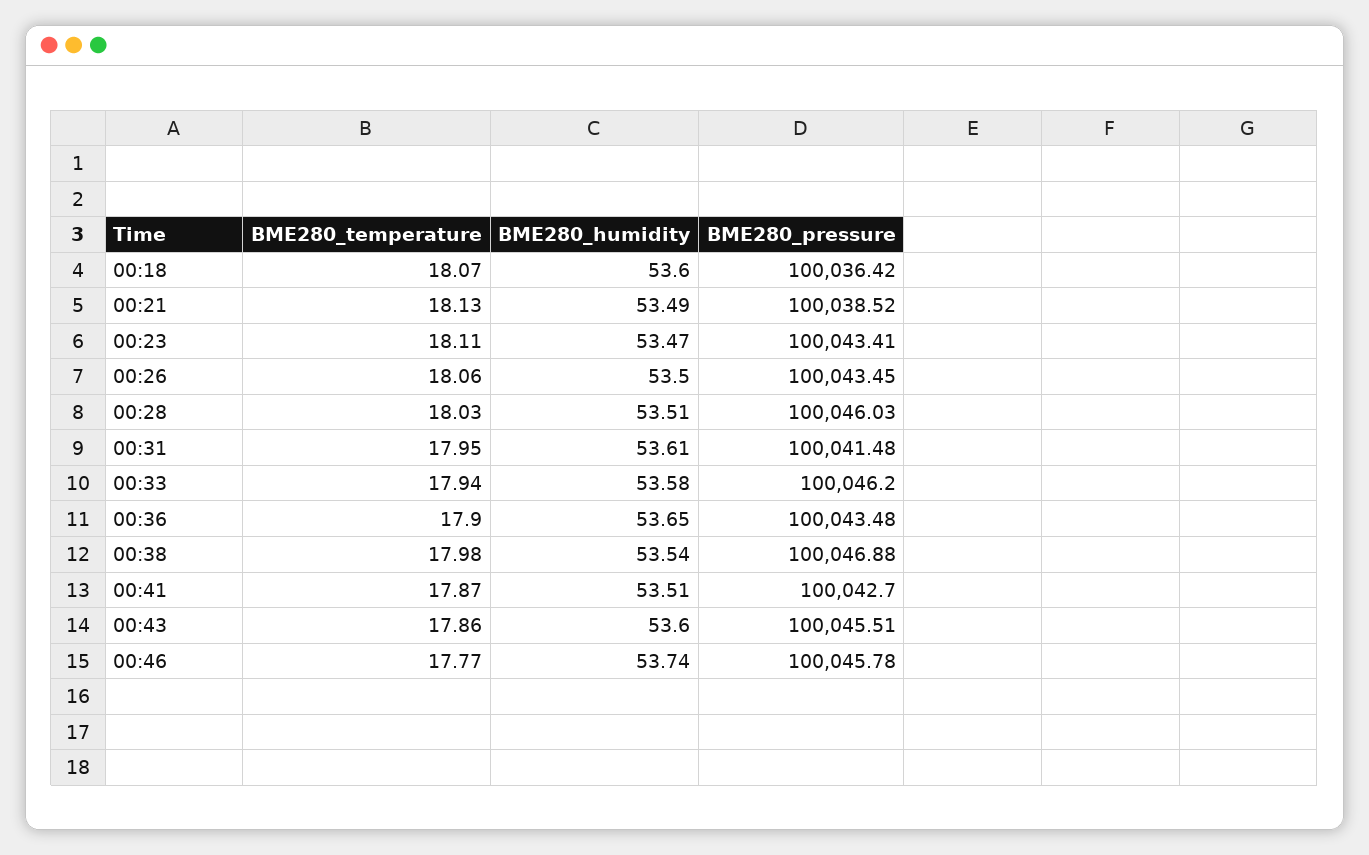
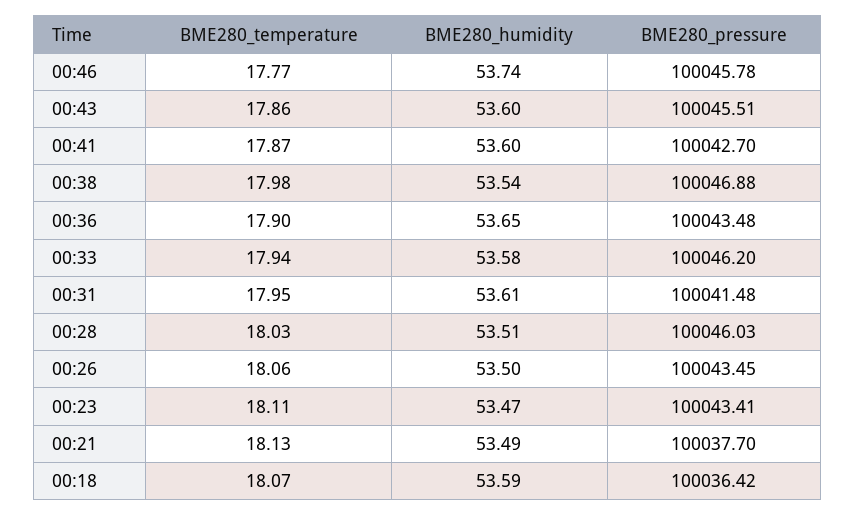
  {
    "BME280_temperature": {
      "00:18": 18.07,
      "00:21": 18.13,
      "00:23": 18.11,
      "00:26": 18.06,
      "00:28": 18.03,
      "00:31": 17.95,
      "00:33": 17.94,
      "00:36": 17.9,
      "00:38": 17.98,
      "00:41": 17.87,
      "00:43": 17.86,
      "00:46": 17.77
    },
    "BME280_humidity": {
-     "00:18": 53.6,
+     "00:18": 53.59,
      "00:21": 53.49,
      "00:23": 53.47,
      "00:26": 53.5,
      "00:28": 53.51,
      "00:31": 53.61,
      "00:33": 53.58,
      "00:36": 53.65,
      "00:38": 53.54,
-     "00:41": 53.51,
+     "00:41": 53.6,
      "00:43": 53.6,
      "00:46": 53.74
    },
    "BME280_pressure": {
      "00:18": 100036.42,
-     "00:21": 100038.52,
+     "00:21": 100037.7,
      "00:23": 100043.41,
      "00:26": 100043.45,
      "00:28": 100046.03,
      "00:31": 100041.48,
      "00:33": 100046.2,
      "00:36": 100043.48,
      "00:38": 100046.88,
      "00:41": 100042.7,
      "00:43": 100045.51,
      "00:46": 100045.78
    }
  }

